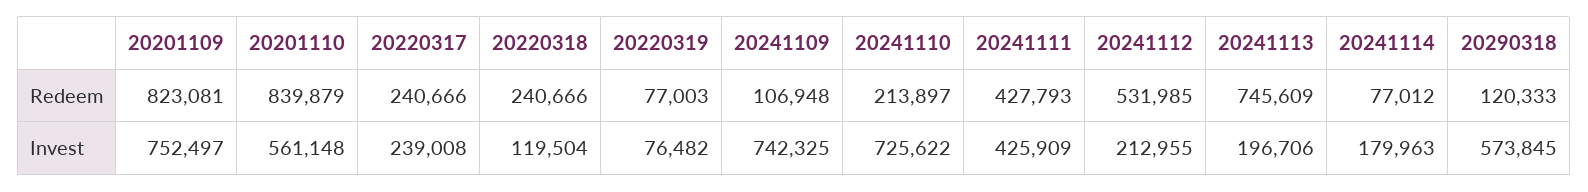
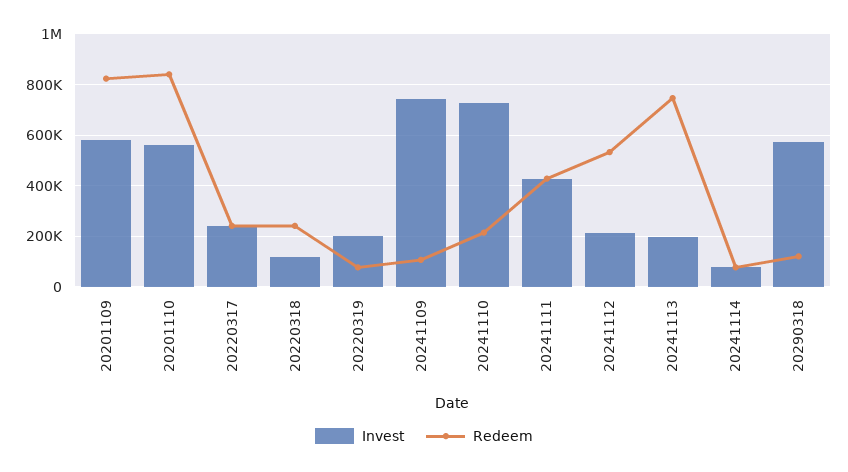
  {
    "Redeem": {
      "20201109": 823081,
      "20201110": 839879,
      "20220317": 240666,
      "20220318": 240666,
      "20220319": 77003,
      "20241109": 106948,
      "20241110": 213897,
      "20241111": 427793,
      "20241112": 531985,
      "20241113": 745609,
      "20241114": 77012,
      "20290318": 120333
    },
    "Invest": {
-     "20201109": 752497,
+     "20201109": 575000,
      "20201110": 561148,
      "20220317": 239008,
      "20220318": 119504,
-     "20220319": 76482,
+     "20220319": 200000,
      "20241109": 742325,
      "20241110": 725622,
      "20241111": 425909,
      "20241112": 212955,
      "20241113": 196706,
-     "20241114": 179963,
+     "20241114": 75000,
      "20290318": 573845
    }
  }

